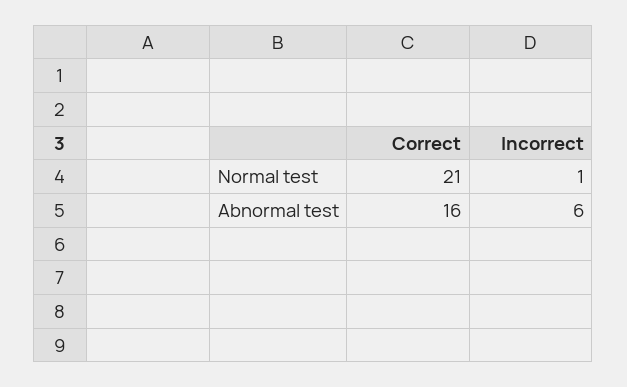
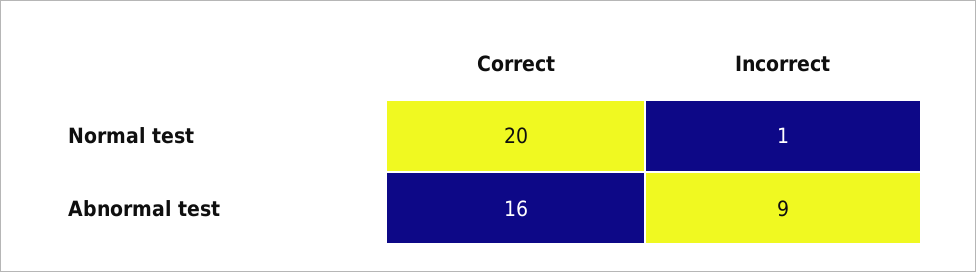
  {
    "Correct": {
-     "Normal test": 21,
+     "Normal test": 20,
      "Abnormal test": 16
    },
    "Incorrect": {
      "Normal test": 1,
-     "Abnormal test": 6
+     "Abnormal test": 9
    }
  }

